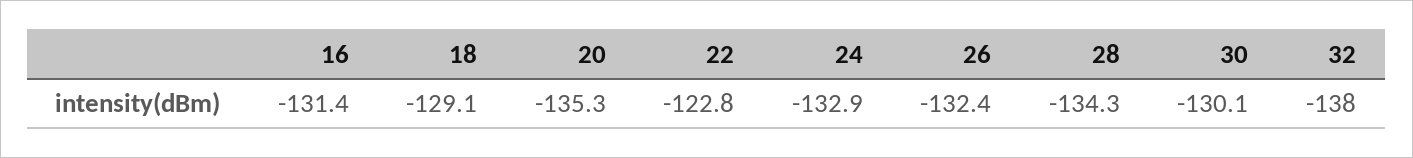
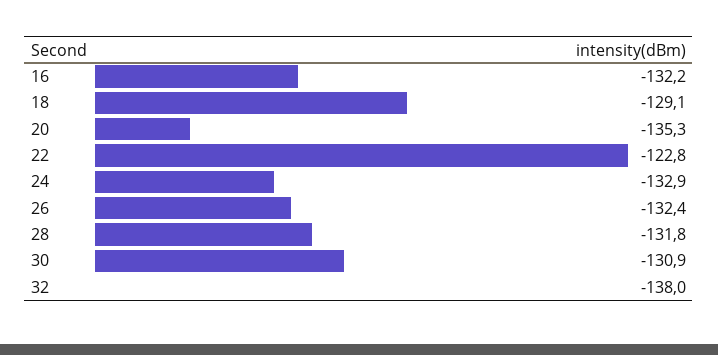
  {
-   "16": -131.4,
+   "16": -132.2,
    "18": -129.1,
    "20": -135.3,
    "22": -122.8,
    "24": -132.9,
    "26": -132.4,
-   "28": -134.3,
+   "28": -131.8,
-   "30": -130.1,
+   "30": -130.9,
    "32": -138
  }

